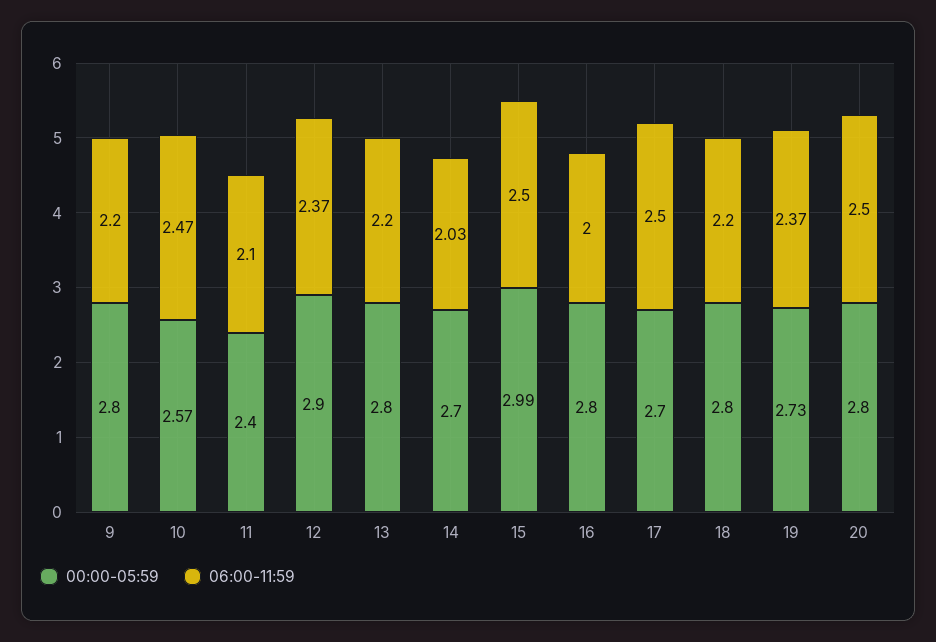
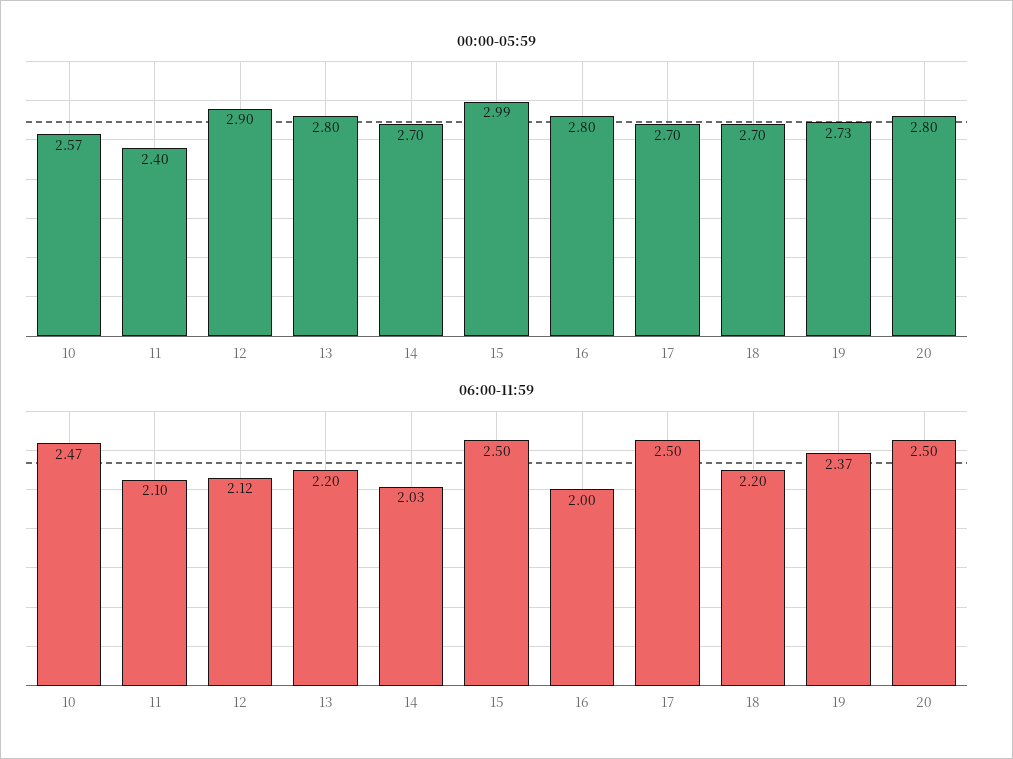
  {
    "00:00-05:59": {
-     "9": 2.8,
      "10": 2.57,
      "11": 2.4,
      "12": 2.9,
      "13": 2.8,
      "14": 2.7,
      "15": 2.99,
      "16": 2.8,
      "17": 2.7,
-     "18": 2.8,
+     "18": 2.7,
      "19": 2.73,
      "20": 2.8
    },
    "06:00-11:59": {
-     "9": 2.2,
      "10": 2.47,
      "11": 2.1,
-     "12": 2.37,
+     "12": 2.12,
      "13": 2.2,
      "14": 2.03,
      "15": 2.5,
      "16": 2,
      "17": 2.5,
      "18": 2.2,
      "19": 2.37,
      "20": 2.5
    }
  }

